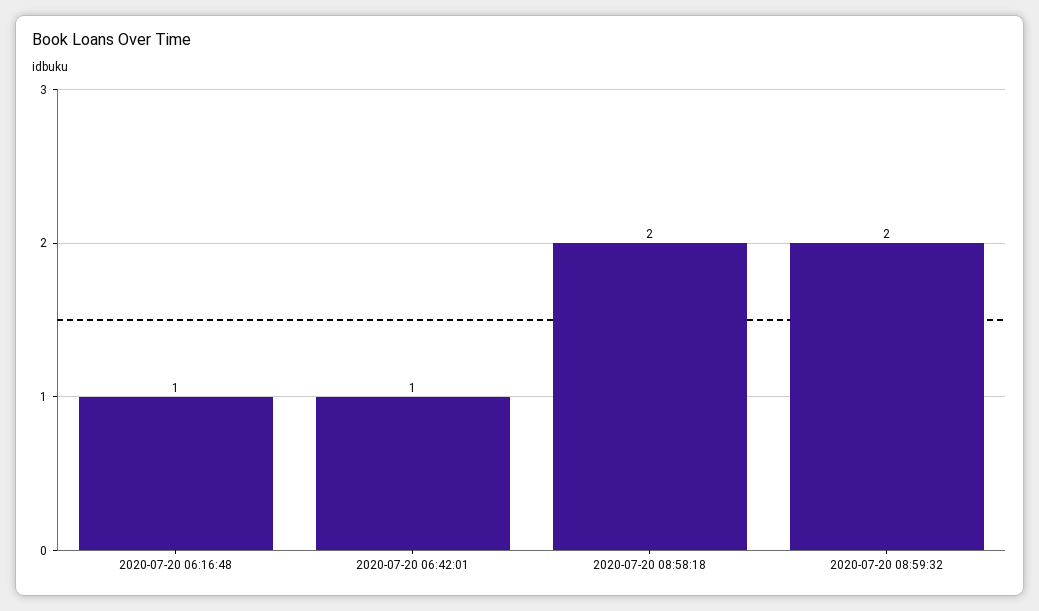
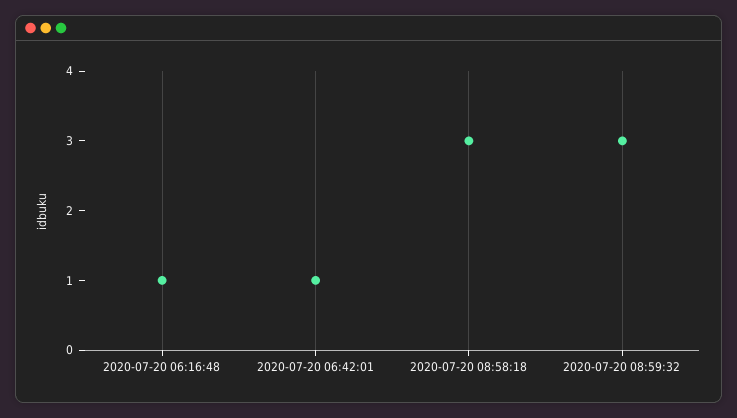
  {
    "2020-07-20 06:16:48": 1,
    "2020-07-20 06:42:01": 1,
-   "2020-07-20 08:58:18": 2,
+   "2020-07-20 08:58:18": 3,
-   "2020-07-20 08:59:32": 2
+   "2020-07-20 08:59:32": 3
  }

